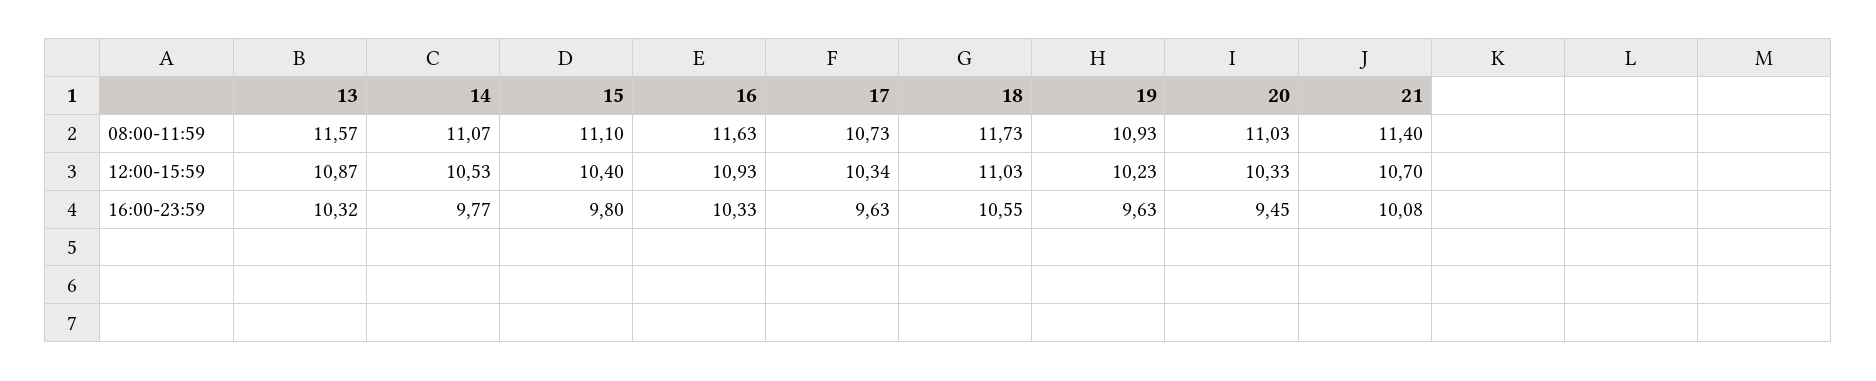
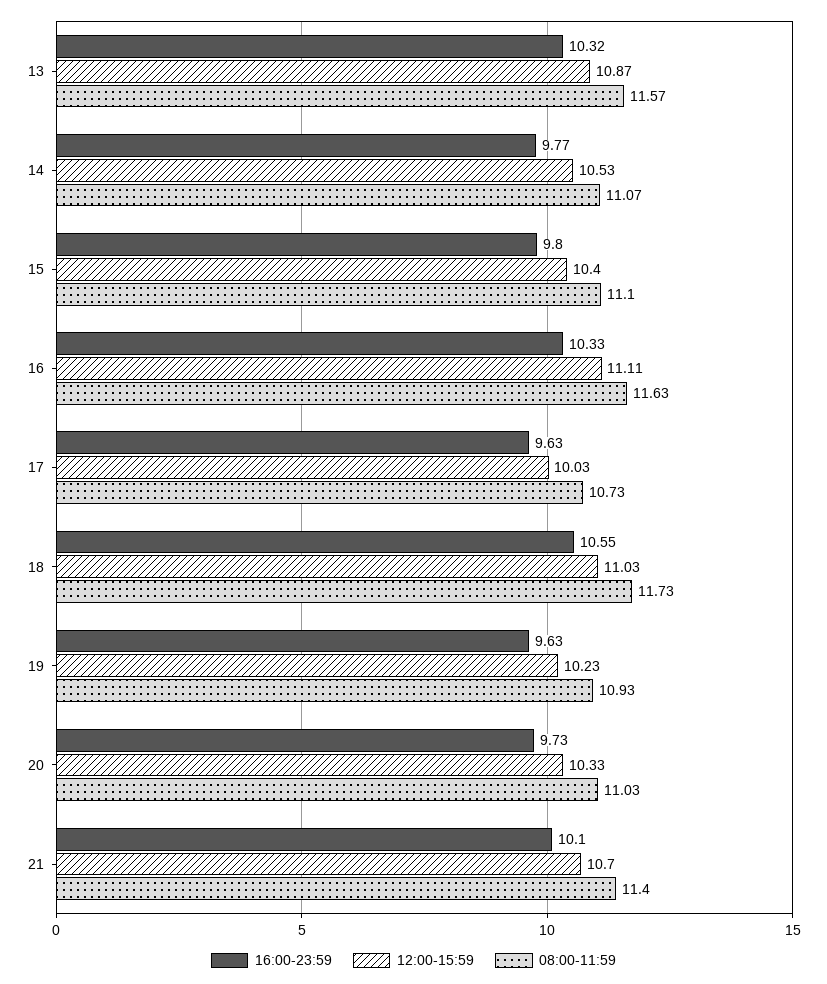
  {
    "08:00-11:59": {
      "13": 11.57,
      "14": 11.07,
      "15": 11.1,
      "16": 11.63,
      "17": 10.73,
      "18": 11.73,
      "19": 10.93,
      "20": 11.03,
      "21": 11.4
    },
    "12:00-15:59": {
      "13": 10.87,
      "14": 10.53,
      "15": 10.4,
-     "16": 10.93,
+     "16": 11.11,
-     "17": 10.34,
+     "17": 10.03,
      "18": 11.03,
      "19": 10.23,
      "20": 10.33,
      "21": 10.7
    },
    "16:00-23:59": {
      "13": 10.32,
      "14": 9.77,
      "15": 9.8,
      "16": 10.33,
      "17": 9.63,
      "18": 10.55,
      "19": 9.63,
-     "20": 9.45,
+     "20": 9.73,
-     "21": 10.08
+     "21": 10.1
    }
  }

